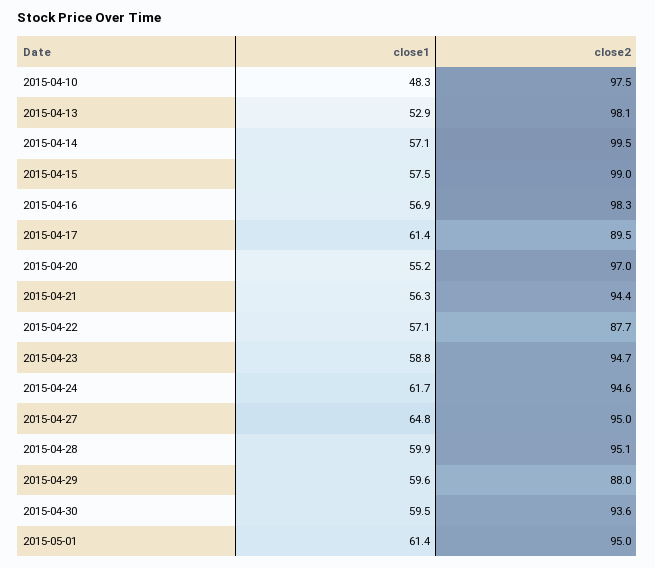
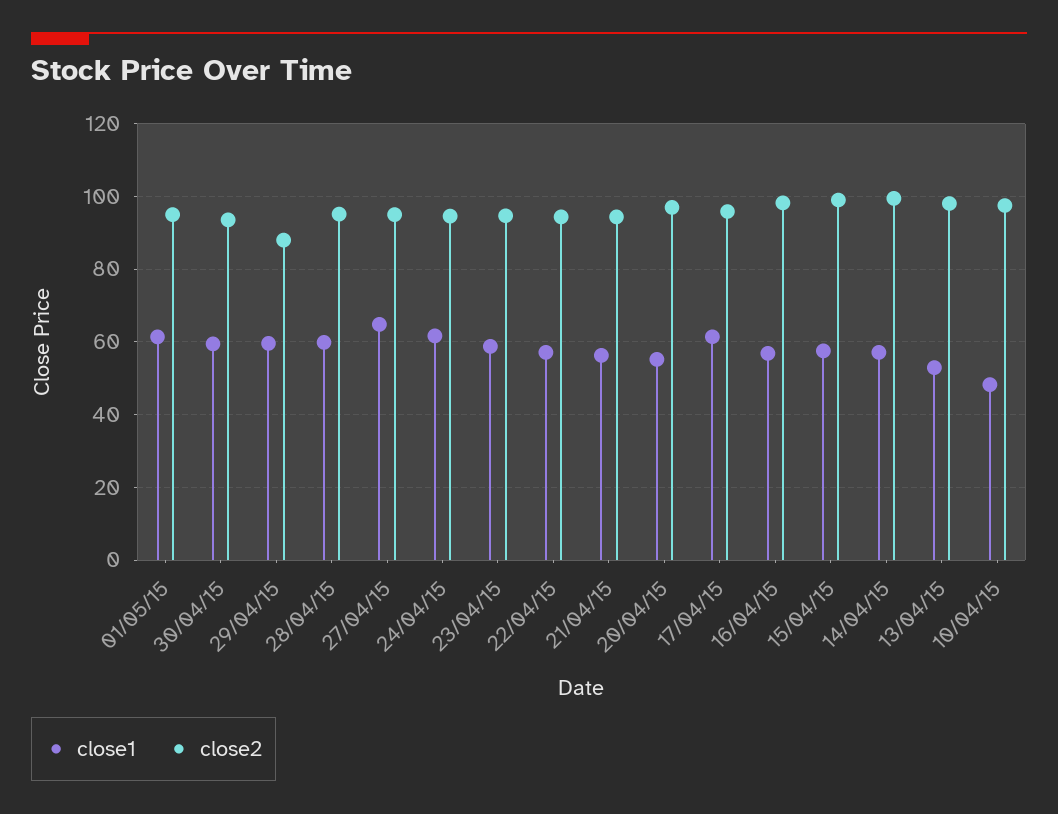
  {
    "close1": {
      "2015-04-10": 48.3,
      "2015-04-13": 52.9,
      "2015-04-14": 57.1,
      "2015-04-15": 57.5,
      "2015-04-16": 56.9,
      "2015-04-17": 61.4,
      "2015-04-20": 55.2,
      "2015-04-21": 56.3,
      "2015-04-22": 57.1,
      "2015-04-23": 58.8,
      "2015-04-24": 61.7,
      "2015-04-27": 64.8,
      "2015-04-28": 59.9,
      "2015-04-29": 59.6,
      "2015-04-30": 59.5,
      "2015-05-01": 61.4
    },
    "close2": {
      "2015-04-10": 97.5,
      "2015-04-13": 98.1,
      "2015-04-14": 99.5,
      "2015-04-15": 99,
      "2015-04-16": 98.3,
-     "2015-04-17": 89.5,
+     "2015-04-17": 96,
      "2015-04-20": 97,
      "2015-04-21": 94.4,
-     "2015-04-22": 87.7,
+     "2015-04-22": 94,
      "2015-04-23": 94.7,
      "2015-04-24": 94.6,
      "2015-04-27": 95,
      "2015-04-28": 95.1,
      "2015-04-29": 88,
      "2015-04-30": 93.6,
      "2015-05-01": 95
    }
  }

